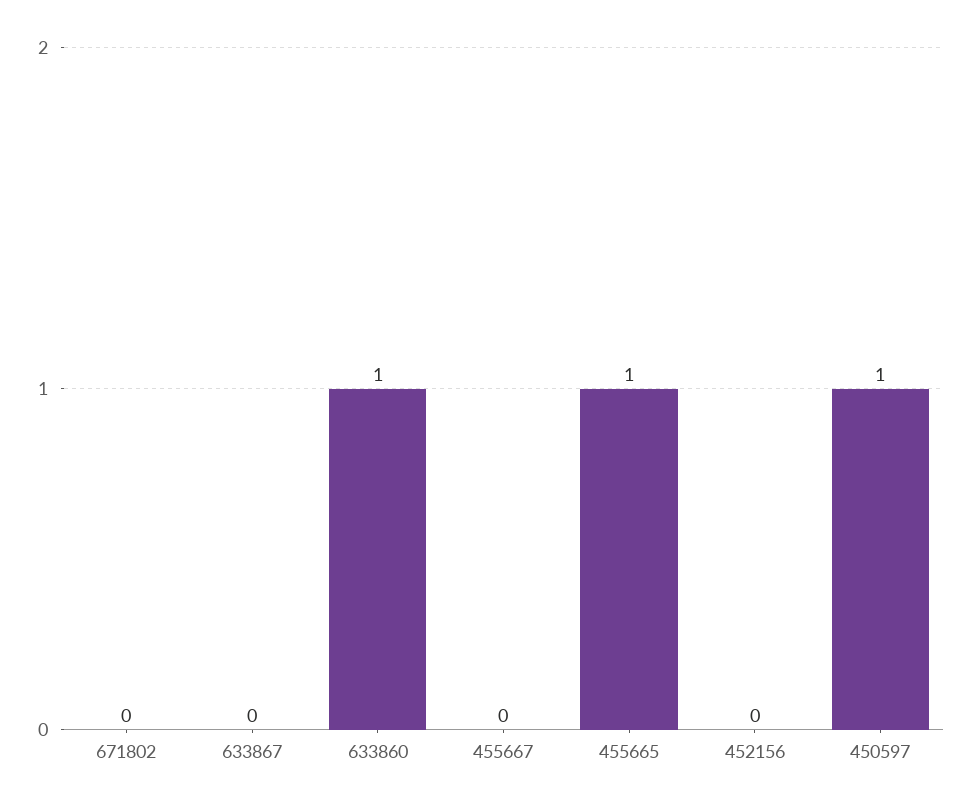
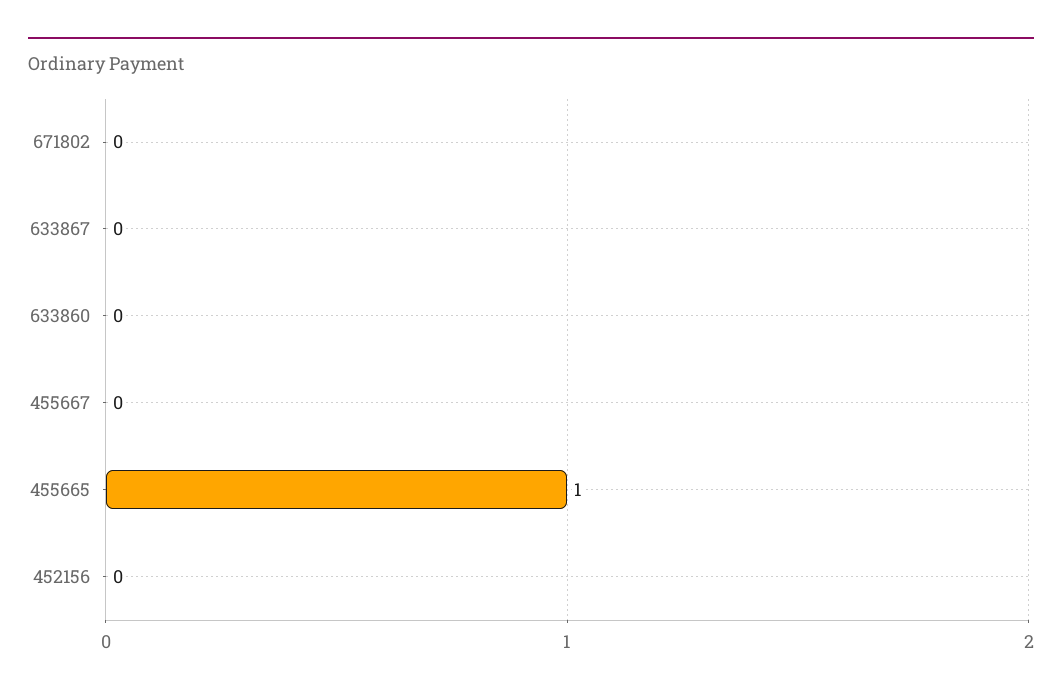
  {
    "671802": 0,
    "633867": 0,
-   "633860": 1,
+   "633860": 0,
    "455667": 0,
    "455665": 1,
-   "452156": 0,
+   "452156": 0
-   "450597": 1
  }

